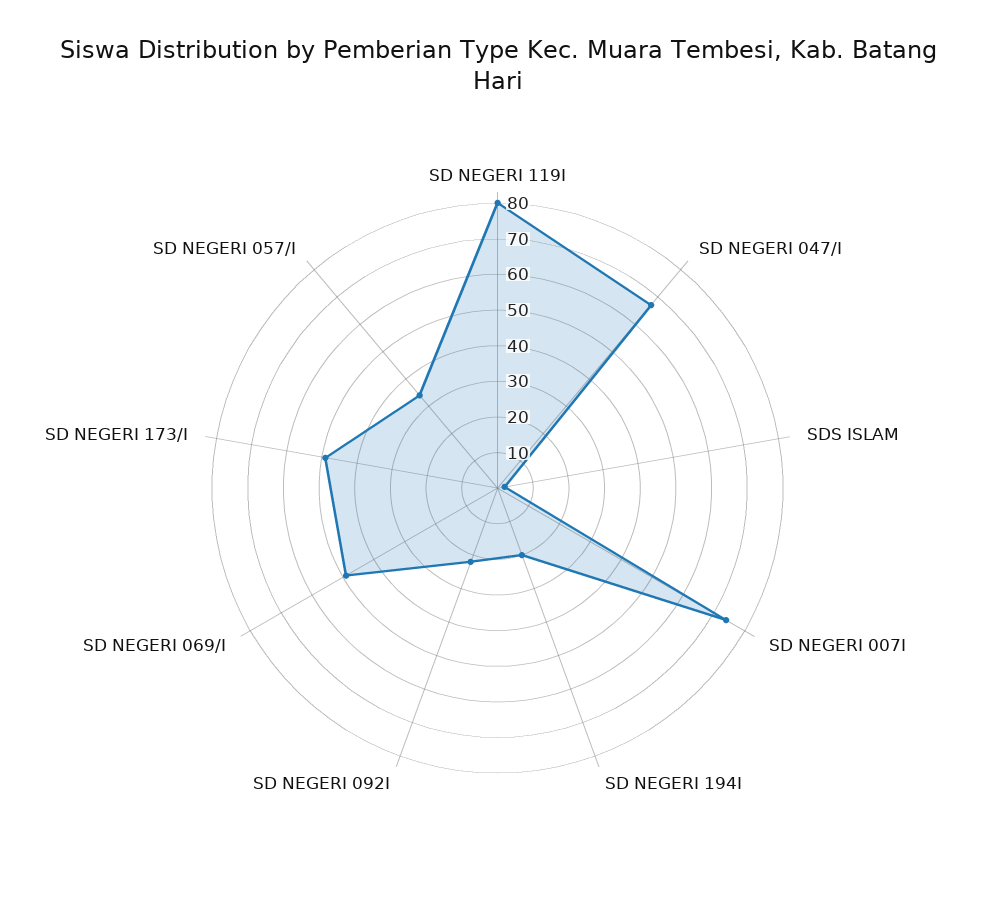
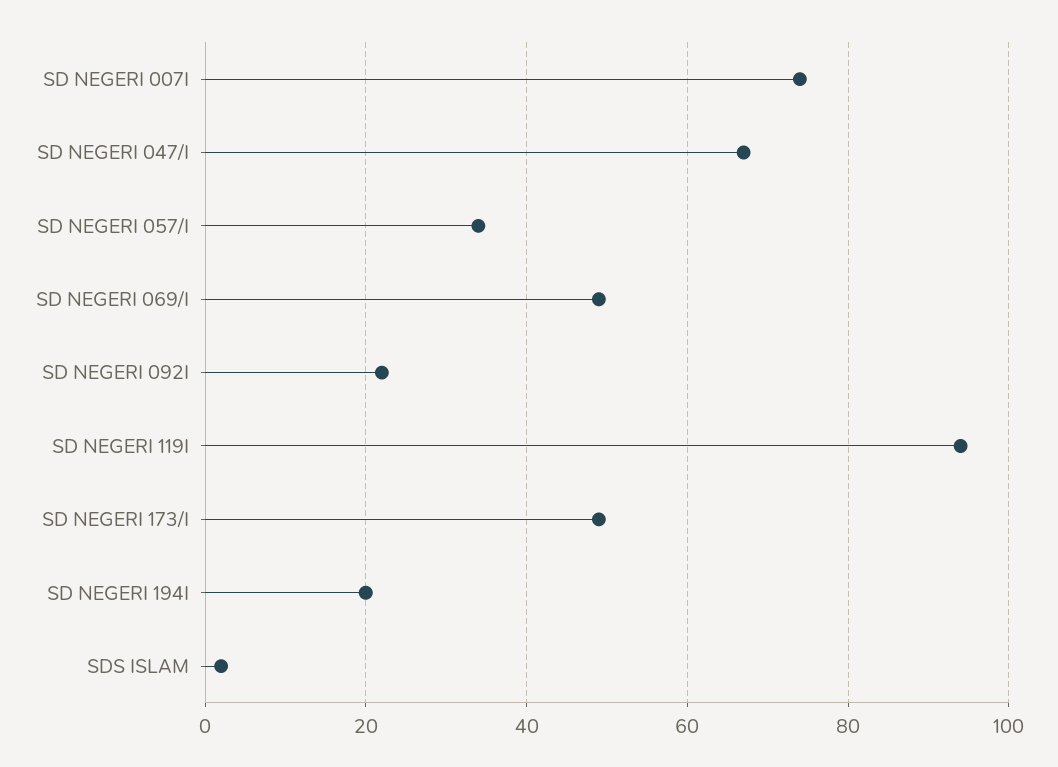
  {
-   "SD NEGERI 119I": 80,
+   "SD NEGERI 119I": 95,
    "SD NEGERI 047/I": 65,
    "SDS ISLAM": 0,
    "SD NEGERI 007I": 75,
    "SD NEGERI 194I": 20,
    "SD NEGERI 092I": 20,
    "SD NEGERI 069/I": 50,
    "SD NEGERI 173/I": 50,
    "SD NEGERI 057/I": 35
  }

